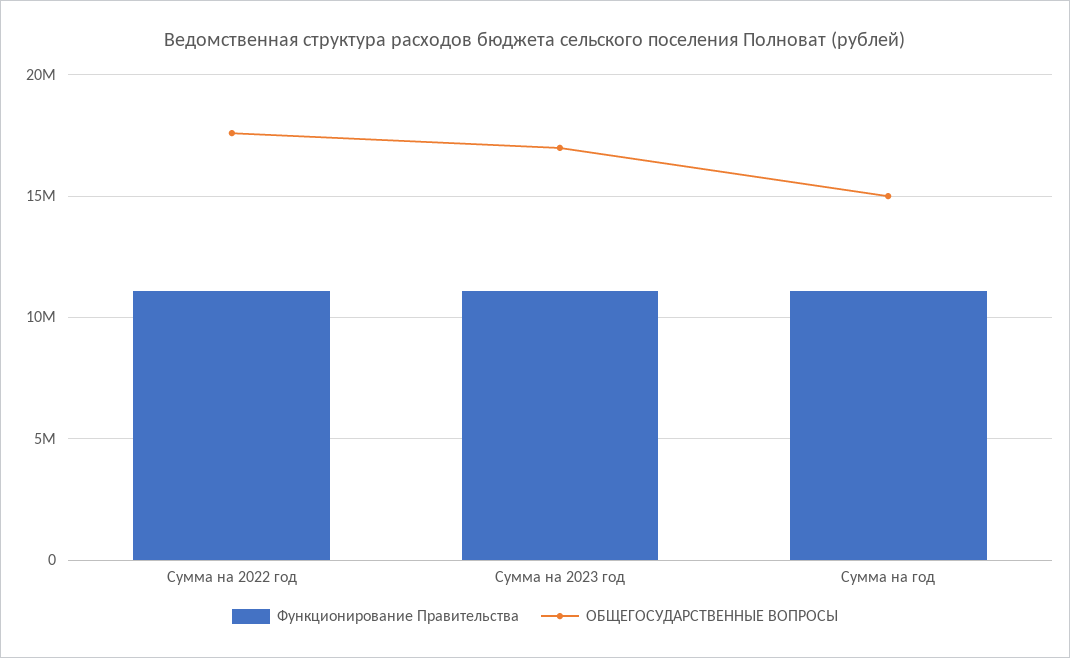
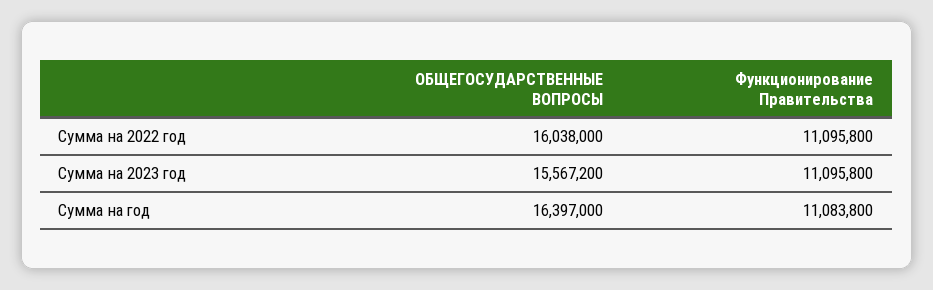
  {
    "Функционирование Правительства": {
      "Сумма на 2022 год": 11095800,
      "Сумма на 2023 год": 11095800,
      "Сумма на год": 11083800
    },
    "ОБЩЕГОСУДАРСТВЕННЫЕ ВОПРОСЫ": {
-     "Сумма на 2022 год": 17500000,
+     "Сумма на 2022 год": 16038000,
-     "Сумма на 2023 год": 17000000,
+     "Сумма на 2023 год": 15567200,
-     "Сумма на год": 15000000
+     "Сумма на год": 16397000
    }
  }

